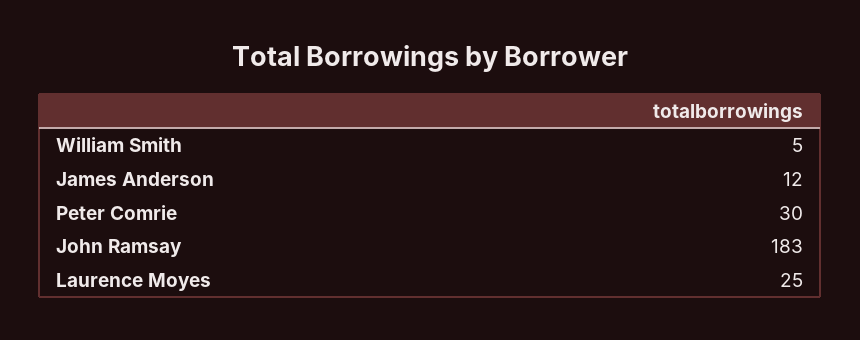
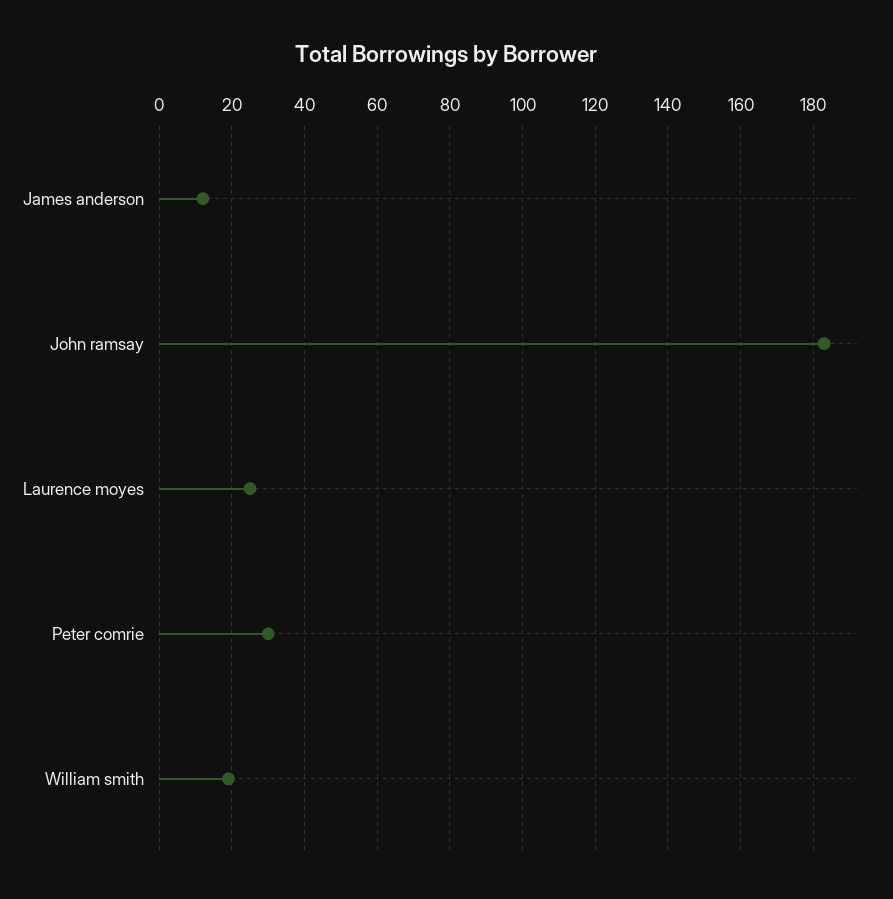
  {
-   "William Smith": 5,
+   "William Smith": 20,
    "James Anderson": 12,
    "Peter Comrie": 30,
    "John Ramsay": 183,
    "Laurence Moyes": 25
  }

